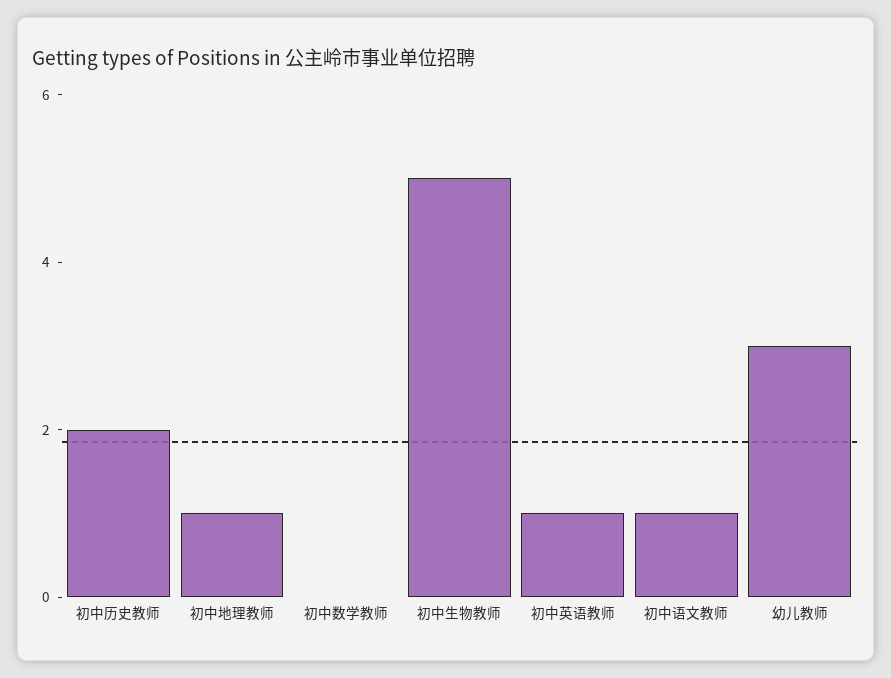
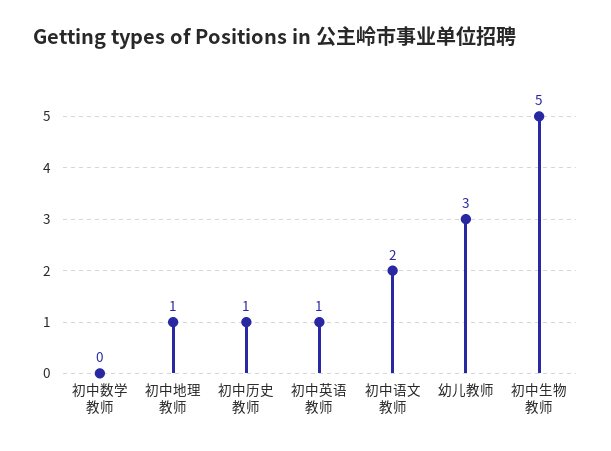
  {
-   "初中历史教师": 2,
+   "初中历史教师": 1,
    "初中地理教师": 1,
    "初中数学教师": 0,
    "初中生物教师": 5,
    "初中英语教师": 1,
-   "初中语文教师": 1,
+   "初中语文教师": 2,
    "幼儿教师": 3
  }

